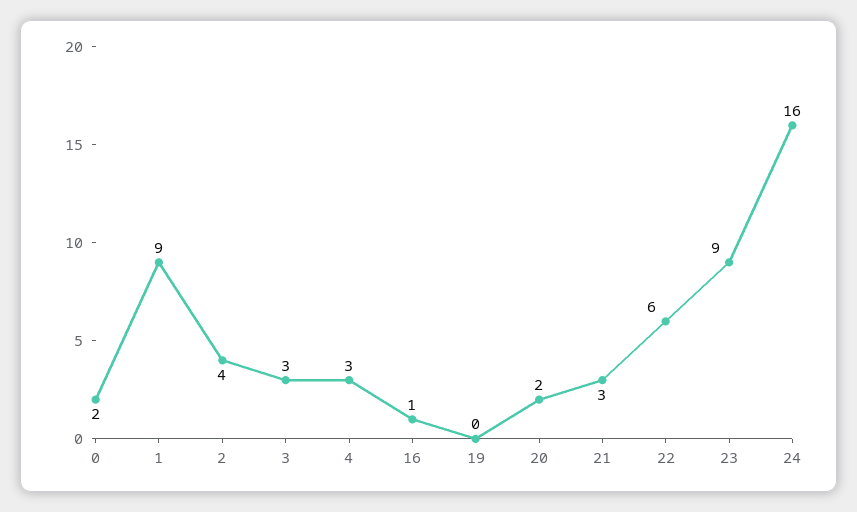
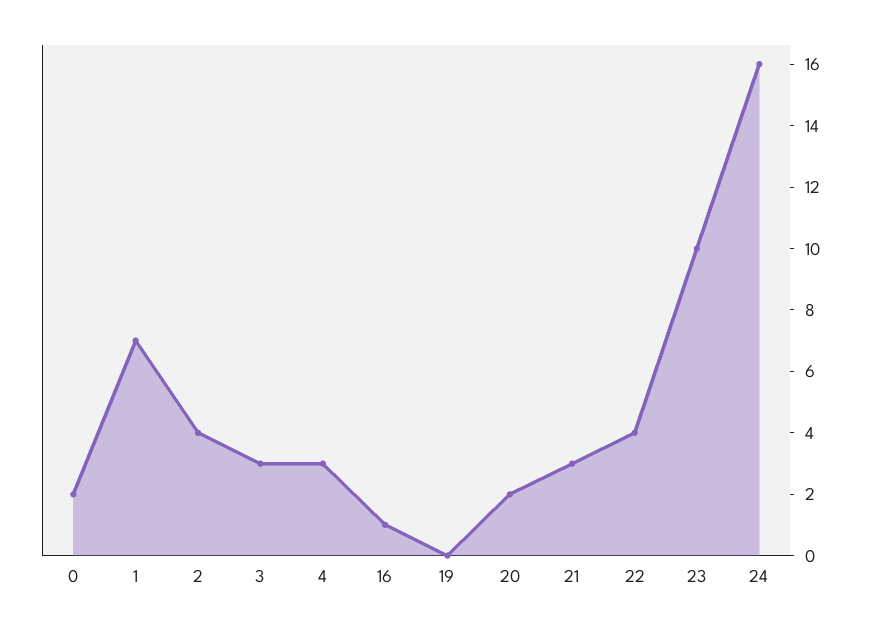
  {
    "0": 2,
-   "1": 9,
+   "1": 7,
    "2": 4,
    "3": 3,
    "4": 3,
    "16": 1,
    "19": 0,
    "20": 2,
    "21": 3,
-   "22": 6,
+   "22": 4,
-   "23": 9,
+   "23": 10,
    "24": 16
  }

